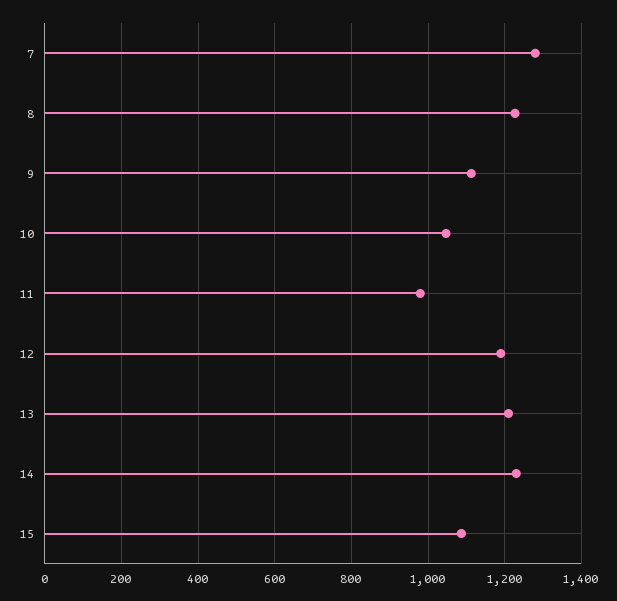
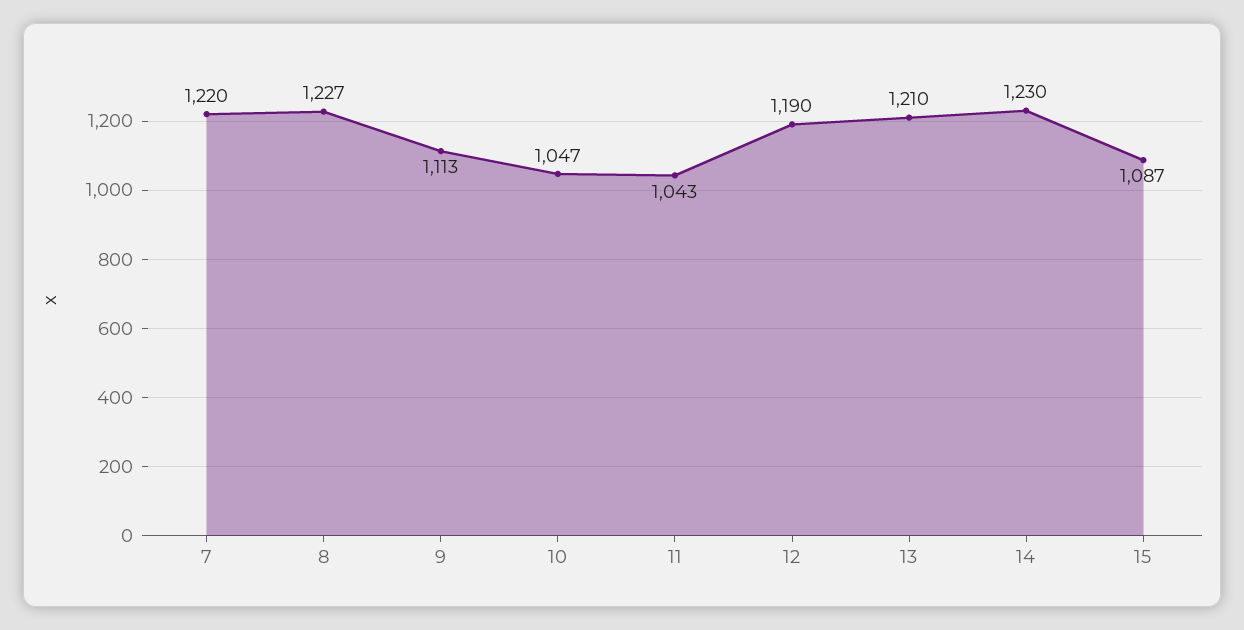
  {
-   "7": 1280,
+   "7": 1220,
    "8": 1227,
    "9": 1113,
    "10": 1047,
-   "11": 980,
+   "11": 1043,
    "12": 1190,
    "13": 1210,
    "14": 1230,
    "15": 1087
  }

